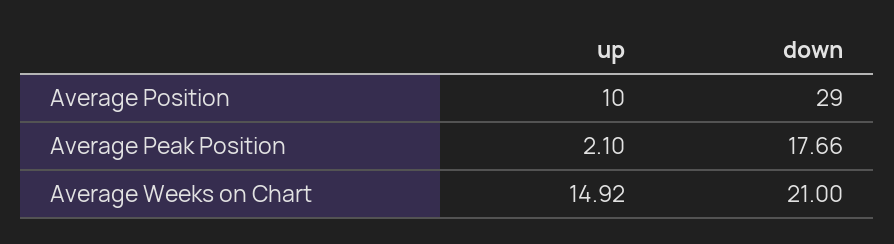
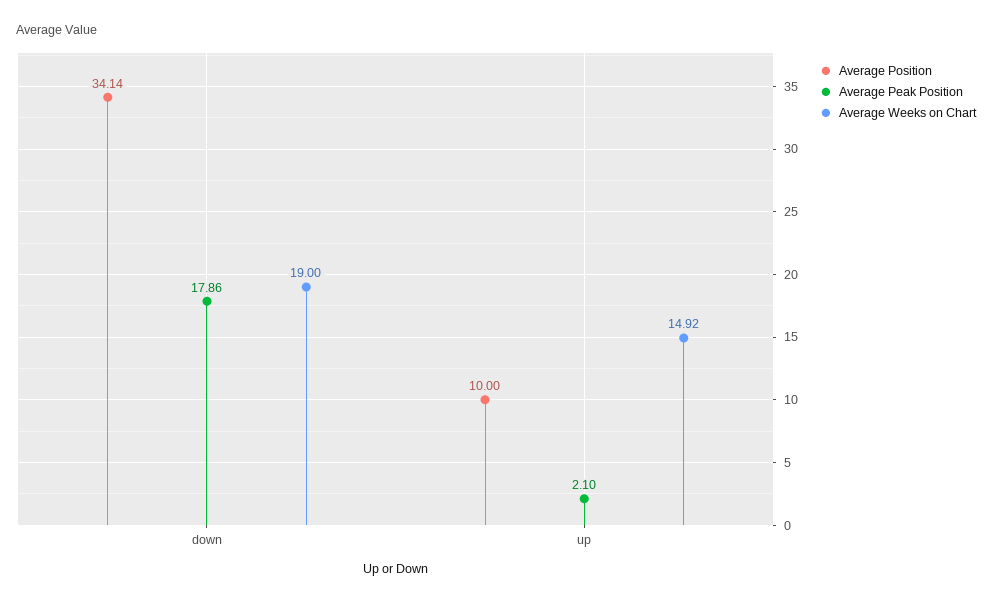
  {
    "Average Position": {
      "up": 10,
-     "down": 29
+     "down": 34.14
    },
    "Average Peak Position": {
      "up": 2.1,
-     "down": 17.66
+     "down": 17.86
    },
    "Average Weeks on Chart": {
      "up": 14.92,
-     "down": 21
+     "down": 19
    }
  }

